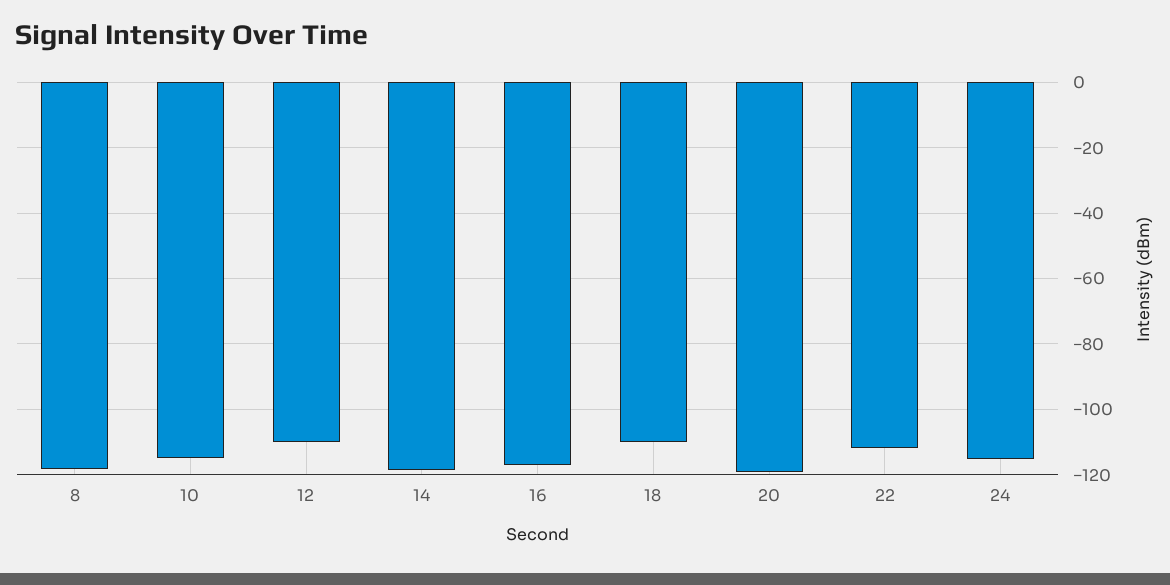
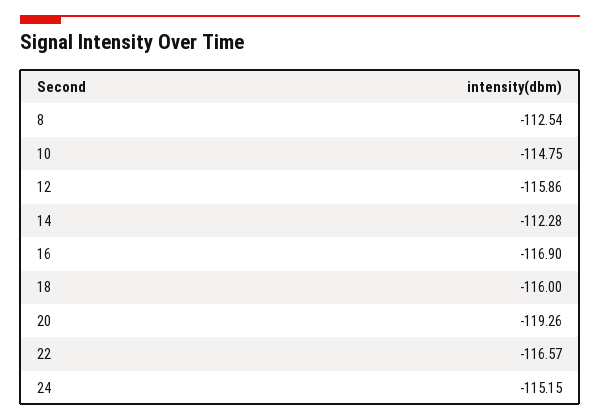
  {
-   "8": -118,
+   "8": -112.54,
    "10": -114.75,
-   "12": -110,
+   "12": -115.86,
-   "14": -118,
+   "14": -112.28,
    "16": -116.9,
-   "18": -110,
+   "18": -116,
    "20": -119.26,
-   "22": -112,
+   "22": -116.57,
    "24": -115.15
  }

